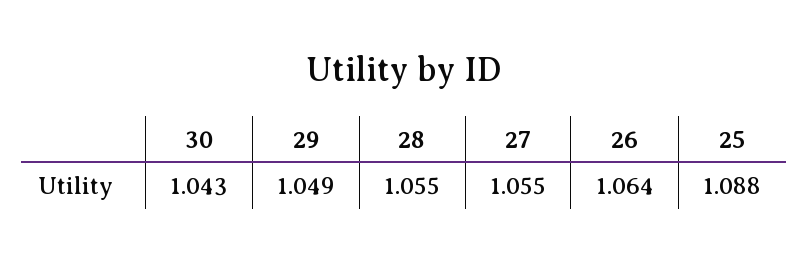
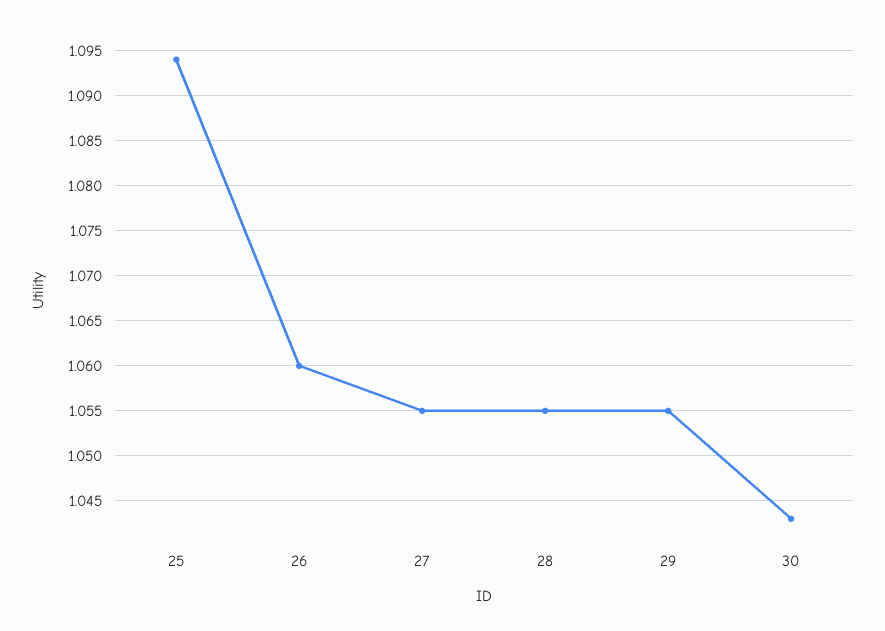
  {
    "30": 1.043,
-   "29": 1.049,
+   "29": 1.055,
    "28": 1.055,
    "27": 1.055,
-   "26": 1.064,
+   "26": 1.06,
-   "25": 1.088
+   "25": 1.094
  }

